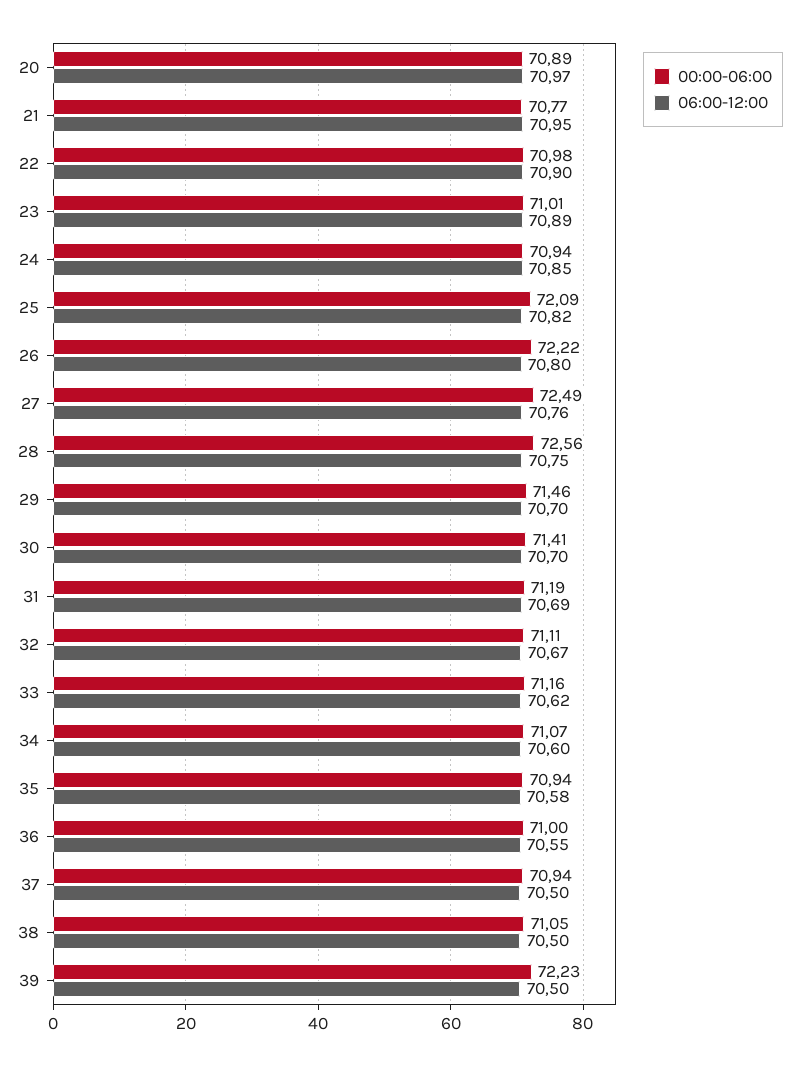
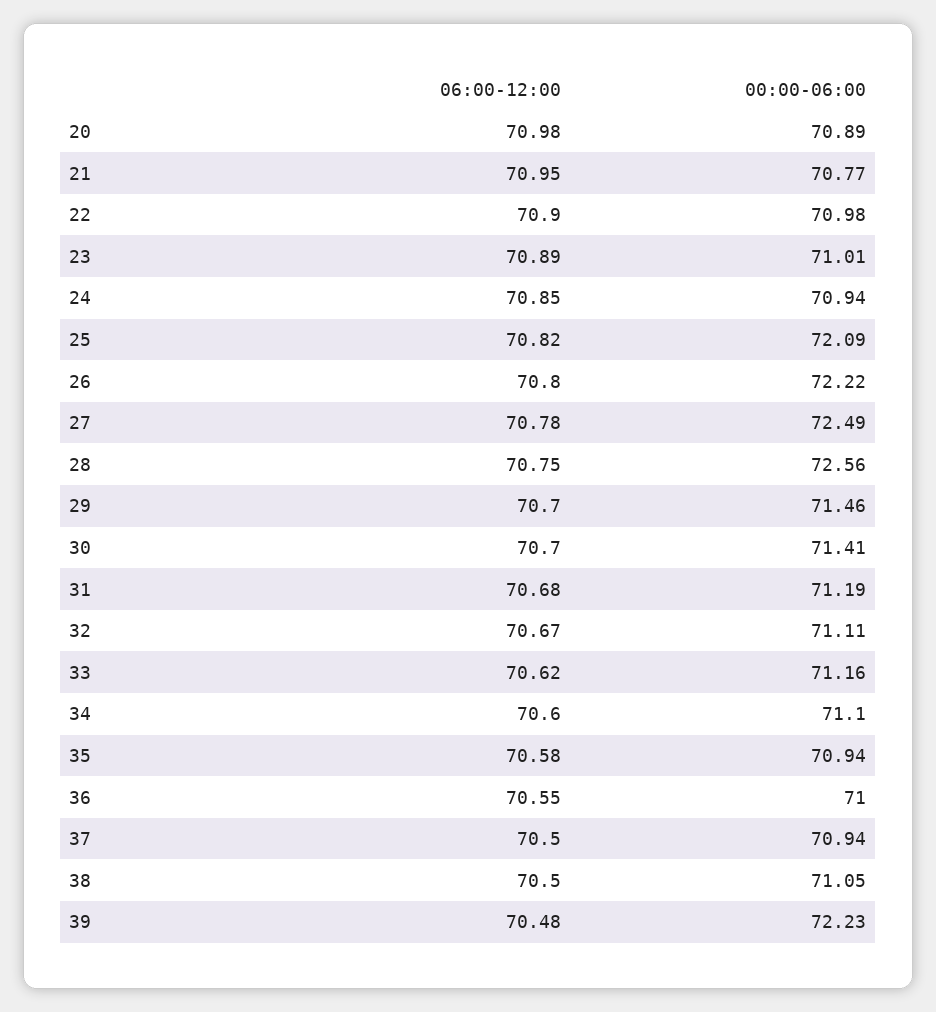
  {
    "00:00-06:00": {
      "20": 70.89,
      "21": 70.77,
      "22": 70.98,
      "23": 71.01,
      "24": 70.94,
      "25": 72.09,
      "26": 72.22,
      "27": 72.49,
      "28": 72.56,
      "29": 71.46,
      "30": 71.41,
      "31": 71.19,
      "32": 71.11,
      "33": 71.16,
-     "34": 71.07,
+     "34": 71.1,
      "35": 70.94,
      "36": 71,
      "37": 70.94,
      "38": 71.05,
      "39": 72.23
    },
    "06:00-12:00": {
-     "20": 70.97,
+     "20": 70.98,
      "21": 70.95,
      "22": 70.9,
      "23": 70.89,
      "24": 70.85,
      "25": 70.82,
      "26": 70.8,
-     "27": 70.76,
+     "27": 70.78,
      "28": 70.75,
      "29": 70.7,
      "30": 70.7,
-     "31": 70.69,
+     "31": 70.68,
      "32": 70.67,
      "33": 70.62,
      "34": 70.6,
      "35": 70.58,
      "36": 70.55,
      "37": 70.5,
      "38": 70.5,
-     "39": 70.5
+     "39": 70.48
    }
  }

